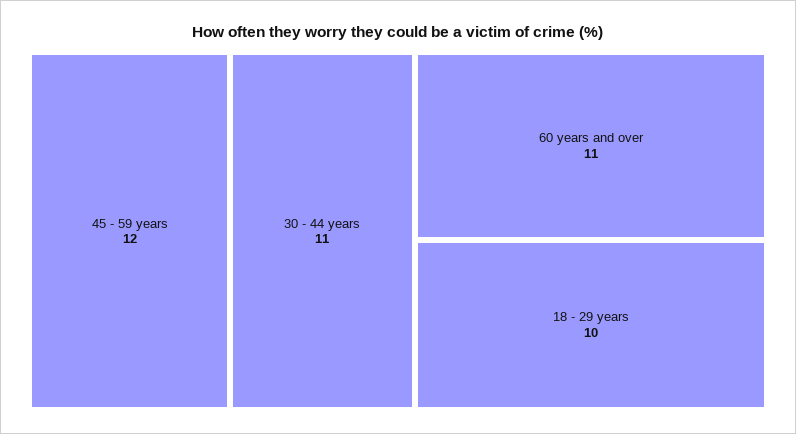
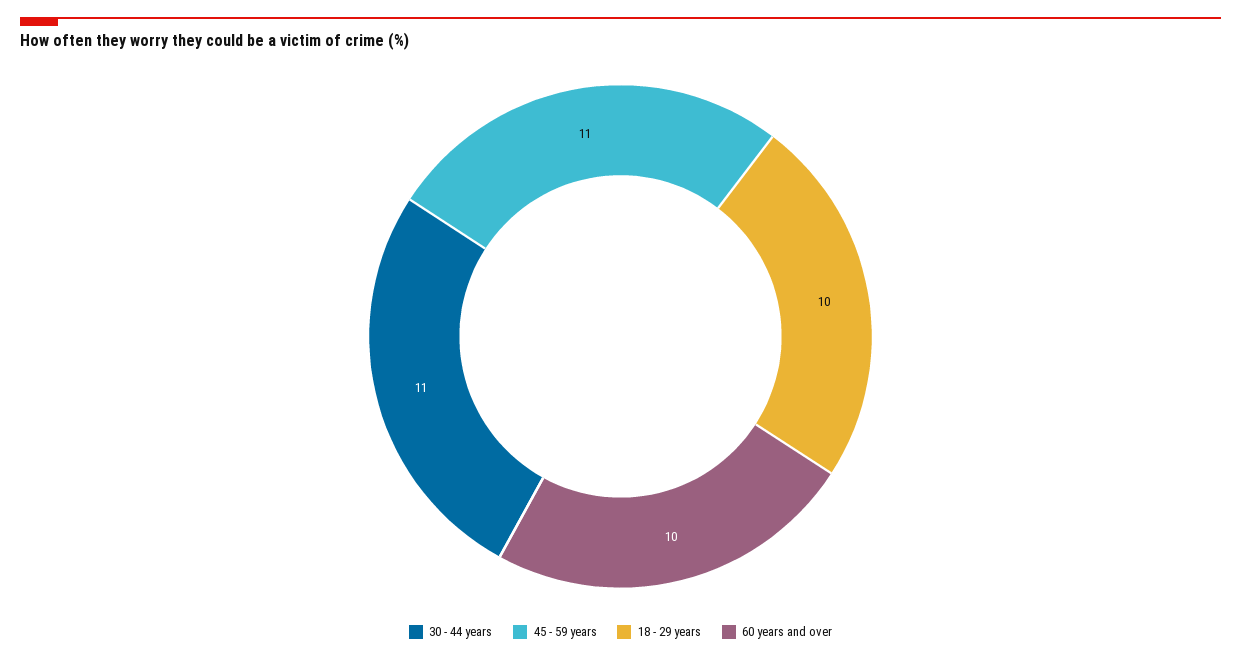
  {
-   "45 - 59 years": 12,
+   "45 - 59 years": 11,
    "30 - 44 years": 11,
-   "60 years and over": 11,
+   "60 years and over": 10,
    "18 - 29 years": 10
  }

